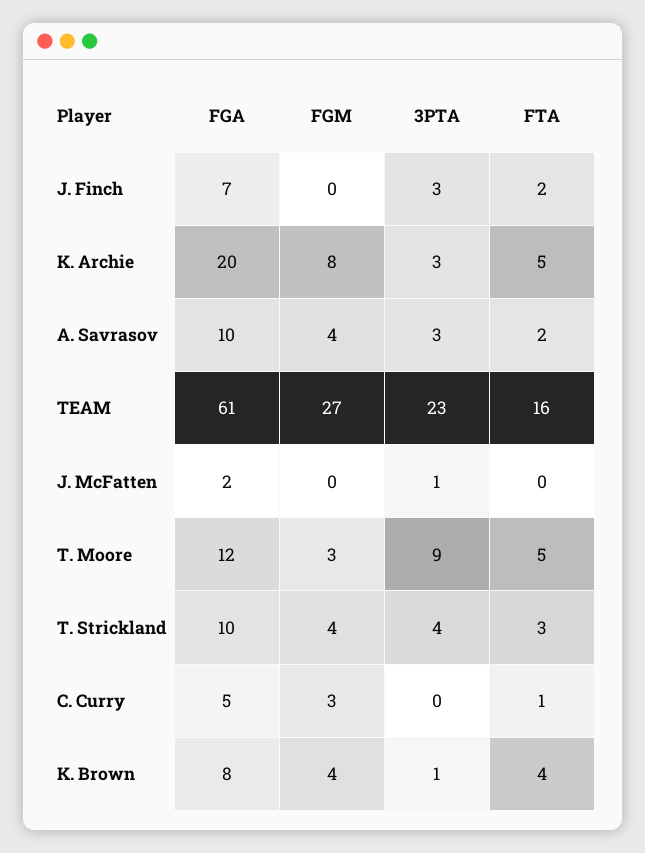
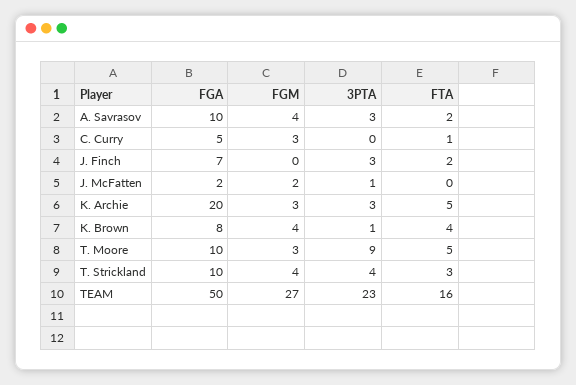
  {
    "FGA": {
      "J. Finch": 7,
      "K. Archie": 20,
      "A. Savrasov": 10,
-     "TEAM": 61,
+     "TEAM": 50,
      "J. McFatten": 2,
-     "T. Moore": 12,
+     "T. Moore": 10,
      "T. Strickland": 10,
      "C. Curry": 5,
      "K. Brown": 8
    },
    "FGM": {
      "J. Finch": 0,
-     "K. Archie": 8,
+     "K. Archie": 3,
      "A. Savrasov": 4,
      "TEAM": 27,
-     "J. McFatten": 0,
+     "J. McFatten": 2,
      "T. Moore": 3,
      "T. Strickland": 4,
      "C. Curry": 3,
      "K. Brown": 4
    },
    "3PTA": {
      "J. Finch": 3,
      "K. Archie": 3,
      "A. Savrasov": 3,
      "TEAM": 23,
      "J. McFatten": 1,
      "T. Moore": 9,
      "T. Strickland": 4,
      "C. Curry": 0,
      "K. Brown": 1
    },
    "FTA": {
      "J. Finch": 2,
      "K. Archie": 5,
      "A. Savrasov": 2,
      "TEAM": 16,
      "J. McFatten": 0,
      "T. Moore": 5,
      "T. Strickland": 3,
      "C. Curry": 1,
      "K. Brown": 4
    }
  }

